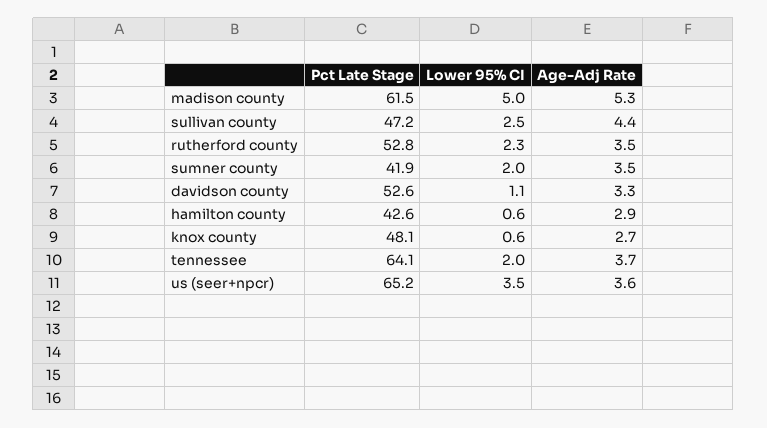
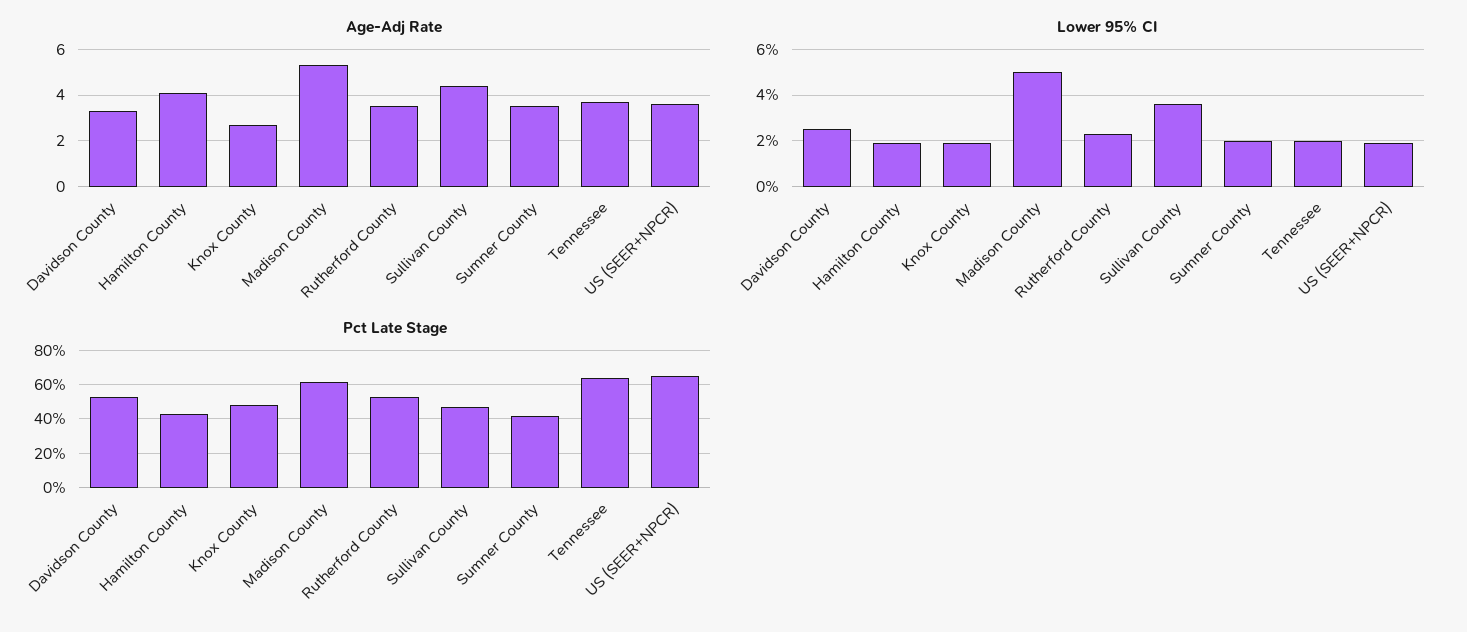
  {
    "Pct Late Stage": {
      "madison county": 61.5,
      "sullivan county": 47.2,
      "rutherford county": 52.8,
      "sumner county": 41.9,
      "davidson county": 52.6,
      "hamilton county": 42.6,
      "knox county": 48.1,
      "tennessee": 64.1,
      "us (seer+npcr)": 65.2
    },
    "Lower 95% CI": {
      "madison county": 5,
-     "sullivan county": 2.5,
+     "sullivan county": 3.5,
      "rutherford county": 2.3,
      "sumner county": 2,
-     "davidson county": 1.1,
+     "davidson county": 2.5,
-     "hamilton county": 0.6,
+     "hamilton county": 2,
-     "knox county": 0.6,
+     "knox county": 2,
      "tennessee": 2,
-     "us (seer+npcr)": 3.5
+     "us (seer+npcr)": 2
    },
    "Age-Adj Rate": {
      "madison county": 5.3,
      "sullivan county": 4.4,
      "rutherford county": 3.5,
      "sumner county": 3.5,
      "davidson county": 3.3,
-     "hamilton county": 2.9,
+     "hamilton county": 4,
      "knox county": 2.7,
      "tennessee": 3.7,
      "us (seer+npcr)": 3.6
    }
  }

